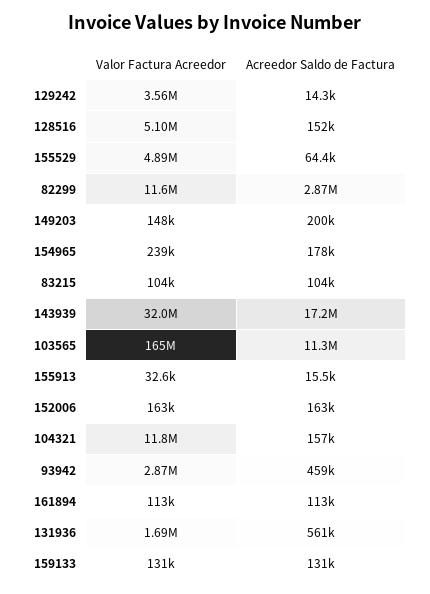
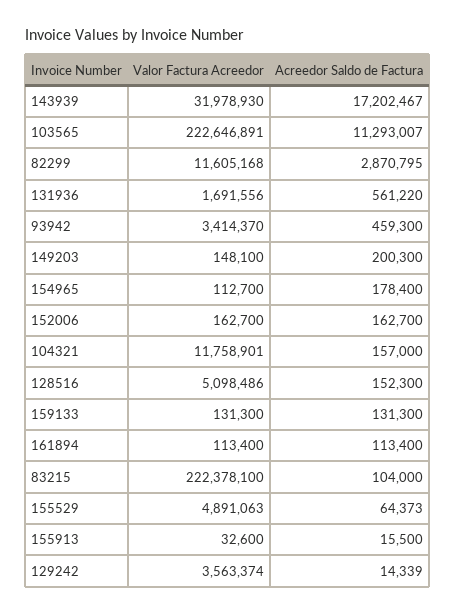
  {
    "Valor Factura Acreedor": {
      "129242": 3563374,
      "128516": 5098486,
      "155529": 4891063,
      "82299": 11605168,
      "149203": 148100,
-     "154965": 239000,
+     "154965": 112700,
-     "83215": 104000,
+     "83215": 222378100,
      "143939": 31978930,
-     "103565": 165000000,
+     "103565": 222646891,
      "155913": 32600,
      "152006": 162700,
      "104321": 11758901,
-     "93942": 2870000,
+     "93942": 3414370,
      "161894": 113400,
      "131936": 1691556,
      "159133": 131300
    },
    "Acreedor Saldo de Factura": {
      "129242": 14339,
      "128516": 152300,
      "155529": 64373,
      "82299": 2870795,
      "149203": 200300,
      "154965": 178400,
      "83215": 104000,
      "143939": 17202467,
      "103565": 11293007,
      "155913": 15500,
      "152006": 162700,
      "104321": 157000,
      "93942": 459300,
      "161894": 113400,
      "131936": 561220,
      "159133": 131300
    }
  }

